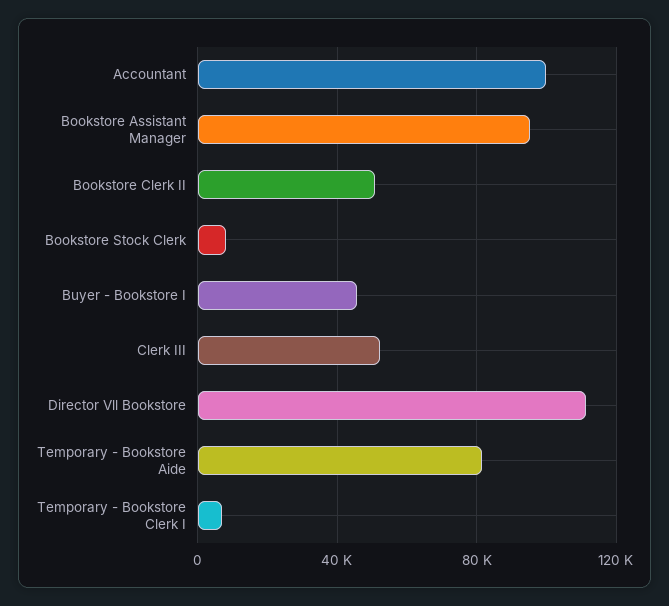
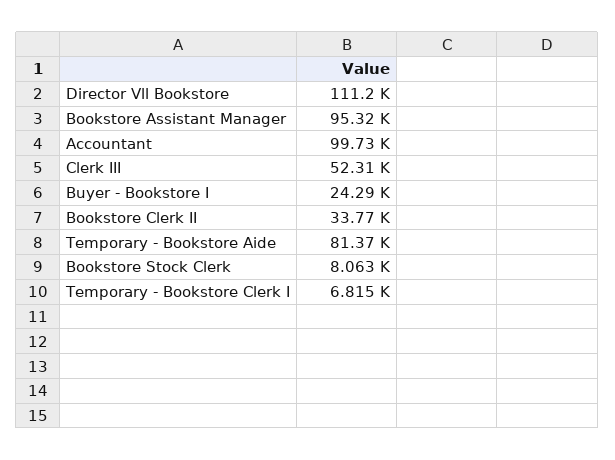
  {
    "Accountant": 99730,
    "Bookstore Assistant Manager": 95320,
-   "Bookstore Clerk II": 50000,
+   "Bookstore Clerk II": 33770,
    "Bookstore Stock Clerk": 8063,
-   "Buyer - Bookstore I": 45000,
+   "Buyer - Bookstore I": 24290,
    "Clerk III": 52310,
    "Director Vll Bookstore": 111200,
    "Temporary - Bookstore Aide": 81370,
    "Temporary - Bookstore Clerk I": 6815
  }

